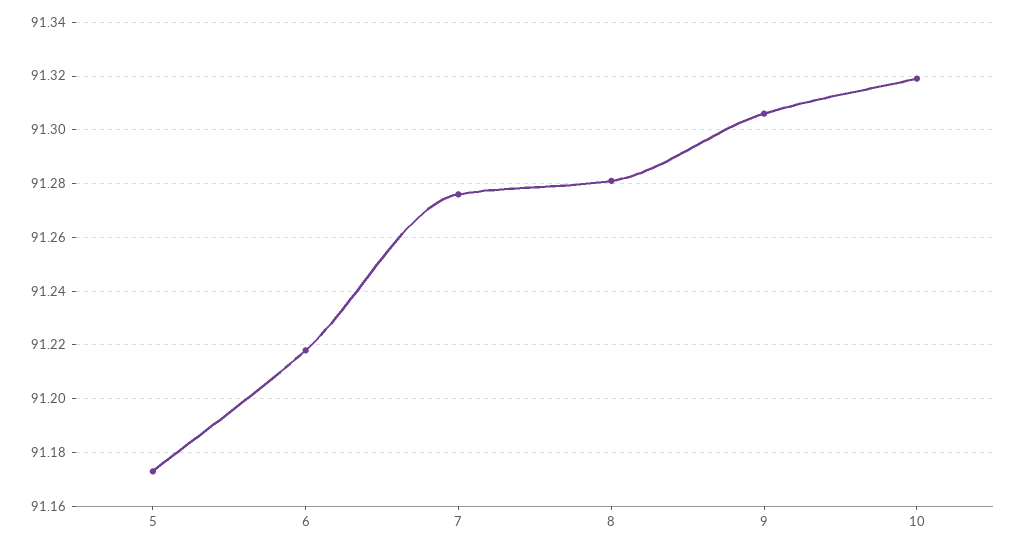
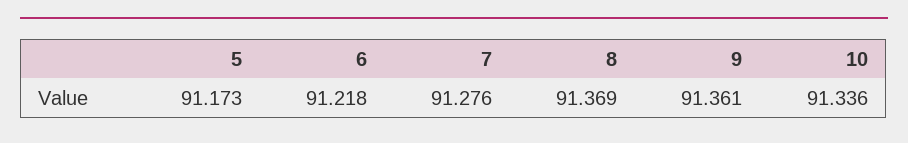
  {
    "5": 91.173,
    "6": 91.218,
    "7": 91.276,
-   "8": 91.28,
+   "8": 91.369,
-   "9": 91.305,
+   "9": 91.361,
-   "10": 91.32
+   "10": 91.336
  }

